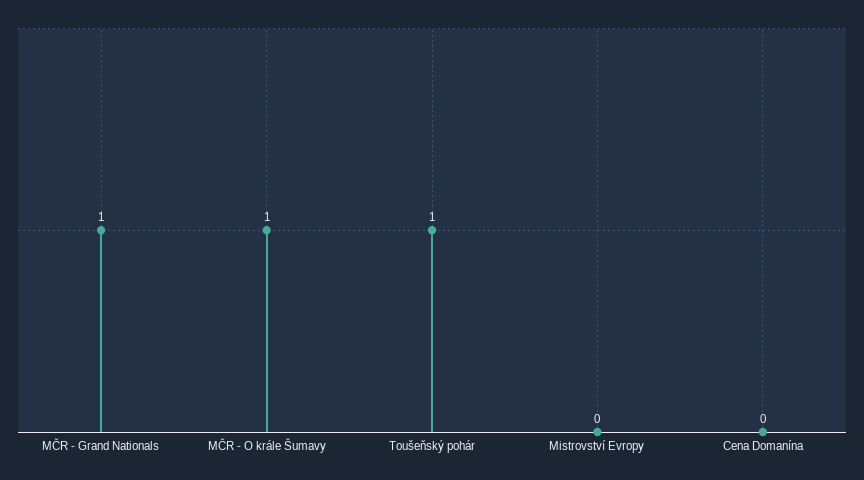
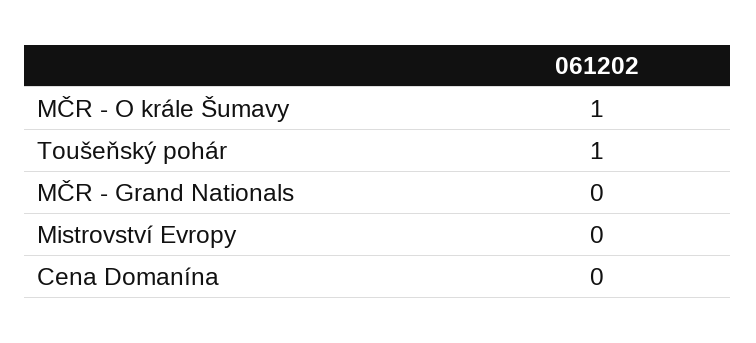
  {
-   "MČR - Grand Nationals": 1,
+   "MČR - Grand Nationals": 0,
    "MČR - O krále Šumavy": 1,
    "Toušeňský pohár": 1,
    "Mistrovství Evropy": 0,
    "Cena Domanína": 0
  }

